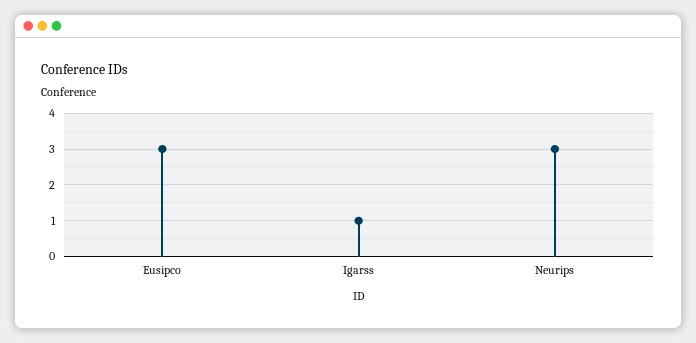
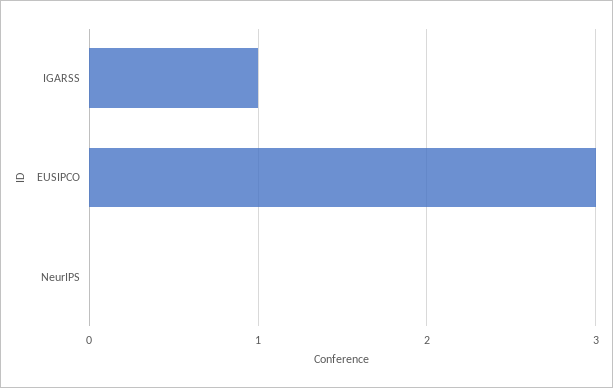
  {
    "Eusipco": 3,
    "Igarss": 1,
-   "Neurips": 3
+   "Neurips": 0
  }

